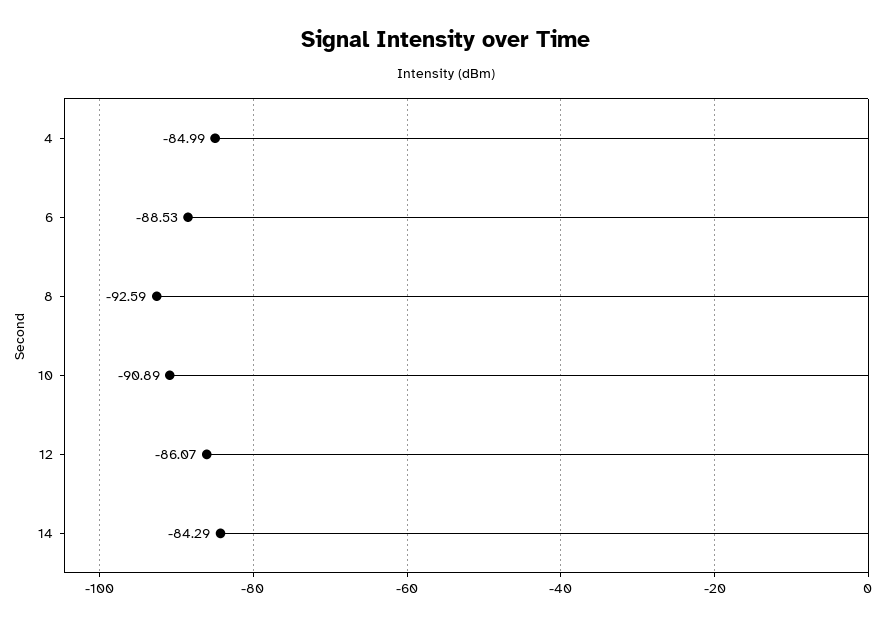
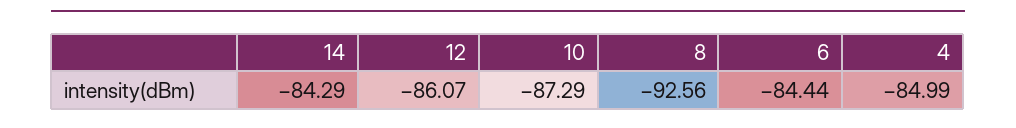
  {
    "4": -84.99,
-   "6": -88.53,
+   "6": -84.44,
-   "8": -92.59,
+   "8": -92.56,
-   "10": -90.89,
+   "10": -87.29,
    "12": -86.07,
    "14": -84.29
  }

